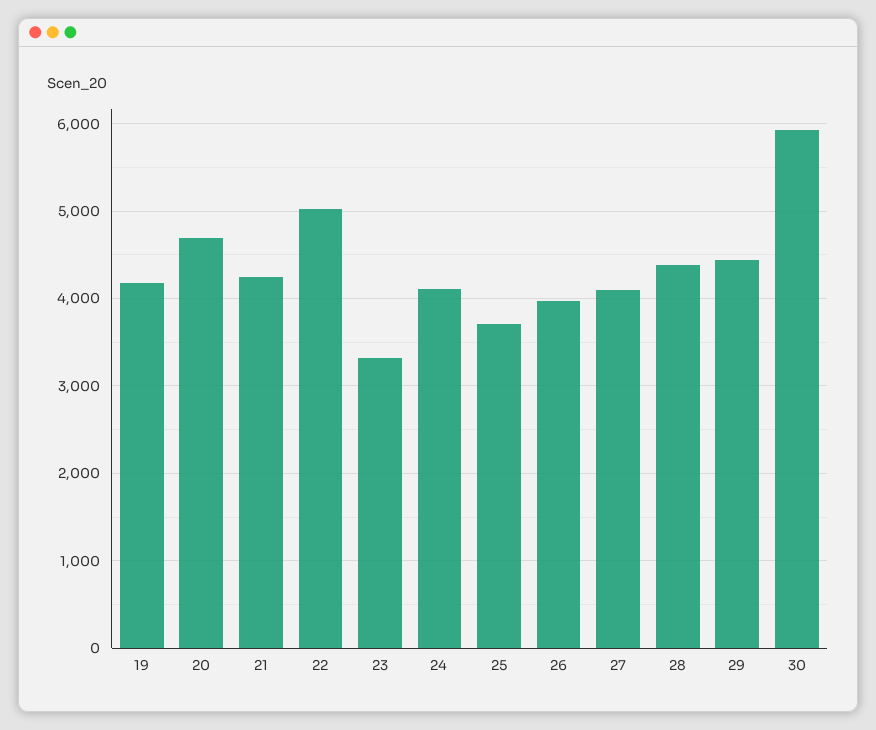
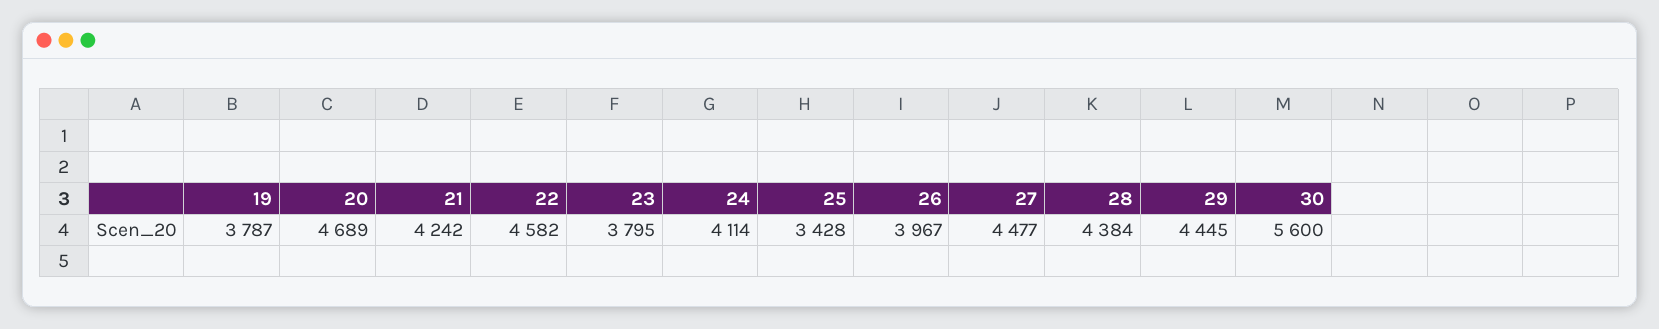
  {
-   "19": 4200,
+   "19": 3787,
    "20": 4689,
    "21": 4242,
-   "22": 5000,
+   "22": 4582,
-   "23": 3300,
+   "23": 3795,
    "24": 4114,
-   "25": 3700,
+   "25": 3428,
    "26": 3967,
-   "27": 4100,
+   "27": 4477,
    "28": 4384,
    "29": 4445,
-   "30": 5900
+   "30": 5600
  }

